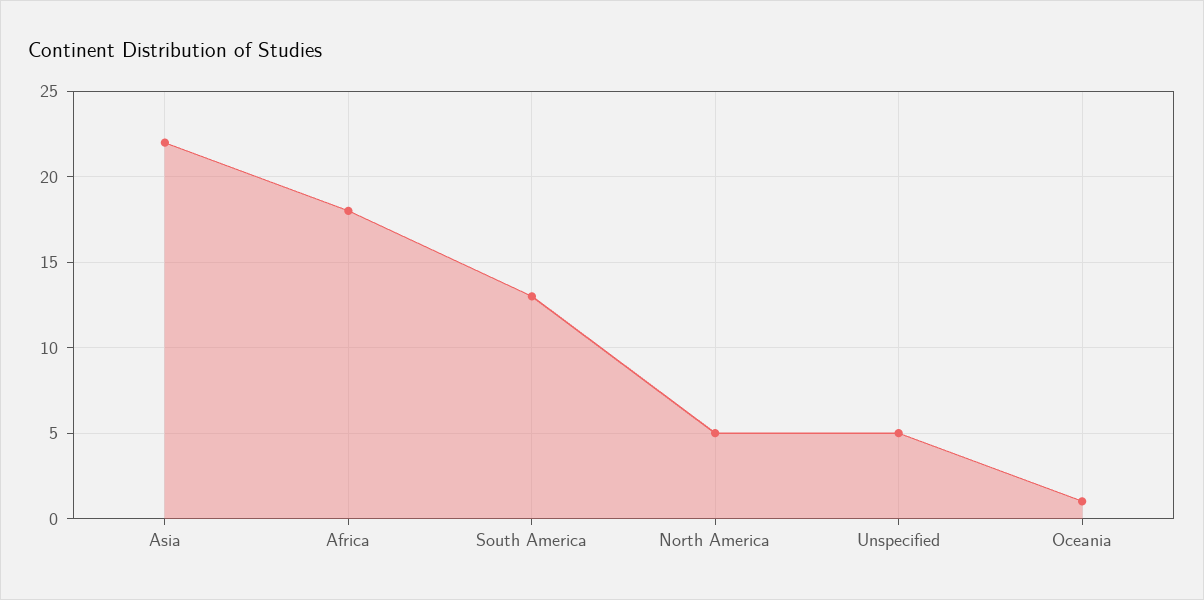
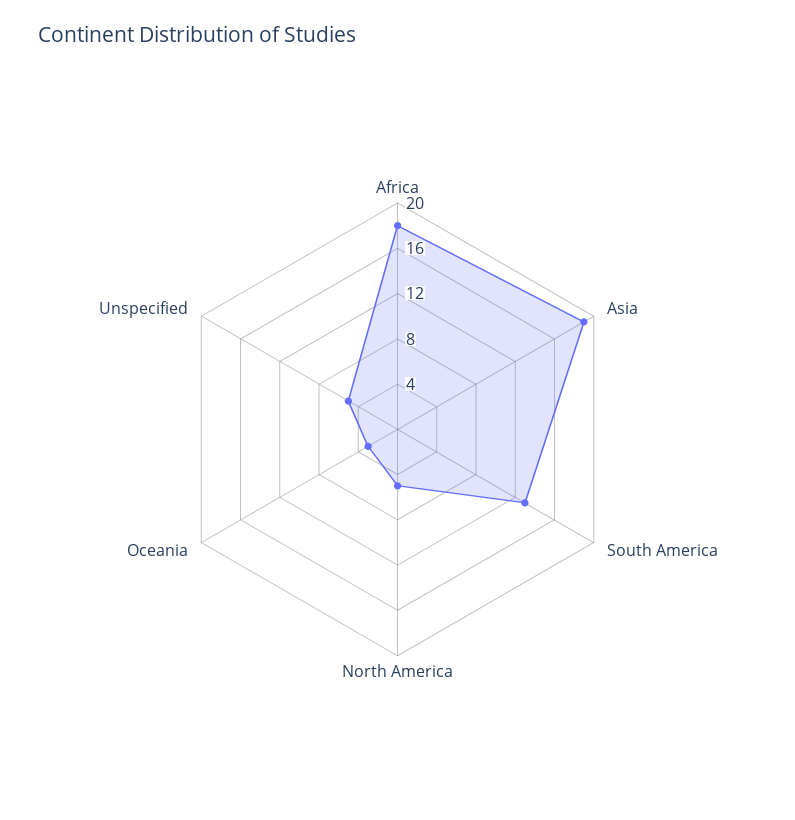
  {
-   "Asia": 22,
+   "Asia": 19,
    "Africa": 18,
    "South America": 13,
    "North America": 5,
    "Unspecified": 5,
-   "Oceania": 1
+   "Oceania": 3
  }

